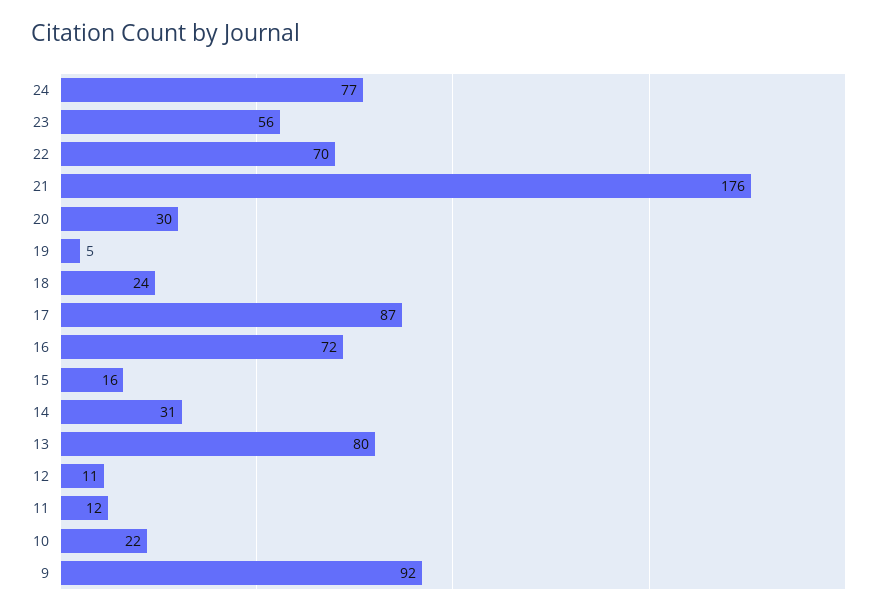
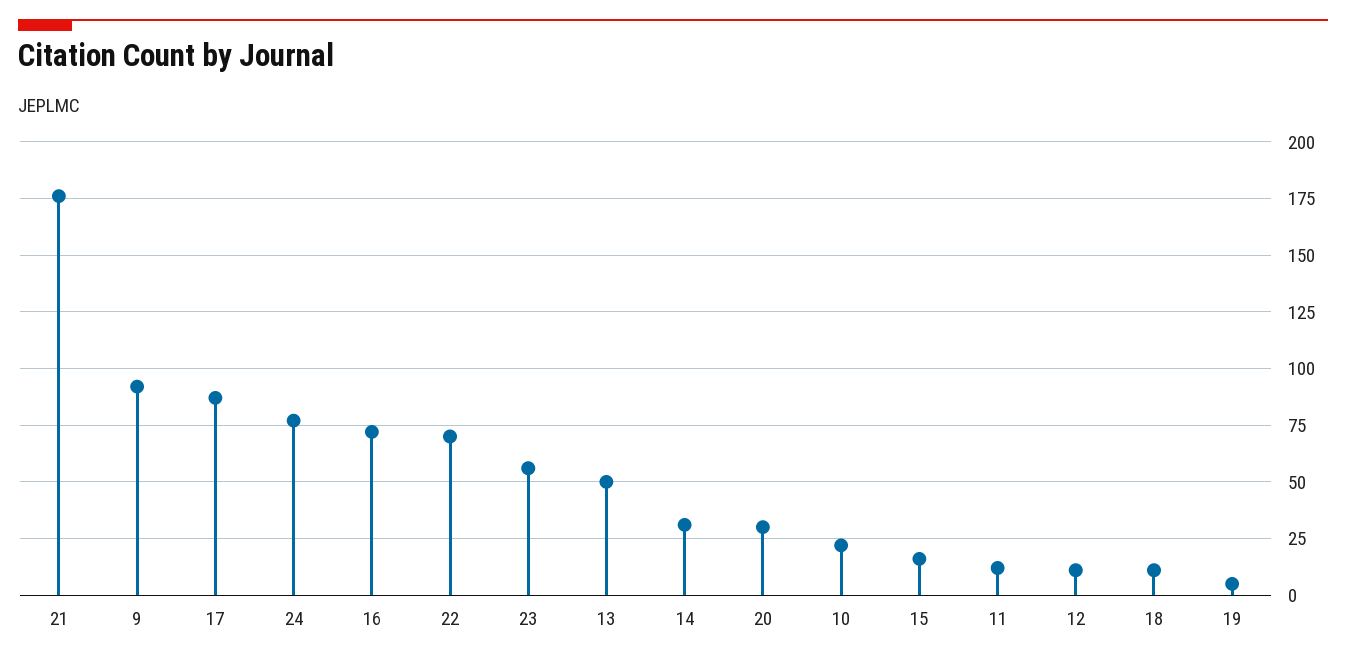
  {
    "24": 77,
    "23": 56,
    "22": 70,
    "21": 176,
    "20": 30,
    "19": 5,
-   "18": 24,
+   "18": 10,
    "17": 87,
    "16": 72,
    "15": 16,
    "14": 31,
-   "13": 80,
+   "13": 50,
    "12": 11,
    "11": 12,
    "10": 22,
    "9": 92
  }

